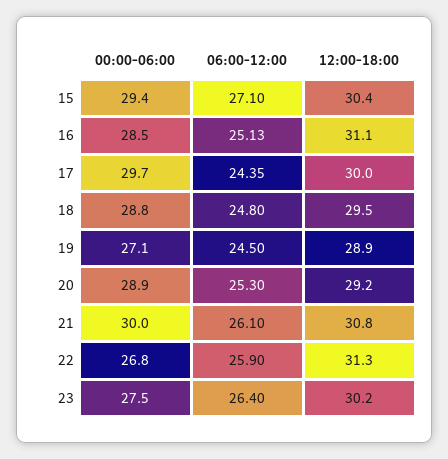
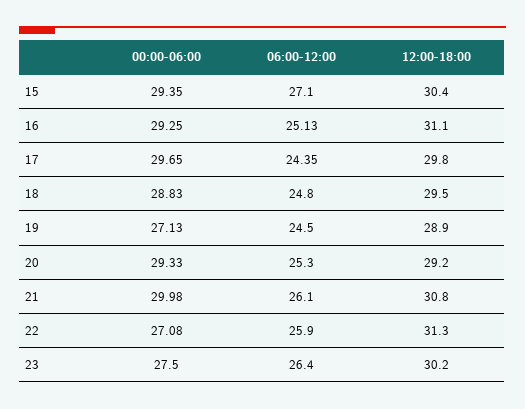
  {
    "00:00-06:00": {
      "15": 29.35,
-     "16": 28.5,
+     "16": 29.25,
      "17": 29.65,
      "18": 28.83,
      "19": 27.13,
-     "20": 28.9,
+     "20": 29.33,
      "21": 29.98,
-     "22": 26.8,
+     "22": 27.08,
      "23": 27.5
    },
    "06:00-12:00": {
      "15": 27.1,
      "16": 25.13,
      "17": 24.35,
      "18": 24.8,
      "19": 24.5,
      "20": 25.3,
      "21": 26.1,
      "22": 25.9,
      "23": 26.4
    },
    "12:00-18:00": {
      "15": 30.4,
      "16": 31.1,
-     "17": 30,
+     "17": 29.8,
      "18": 29.5,
      "19": 28.9,
      "20": 29.2,
      "21": 30.8,
      "22": 31.3,
      "23": 30.2
    }
  }

